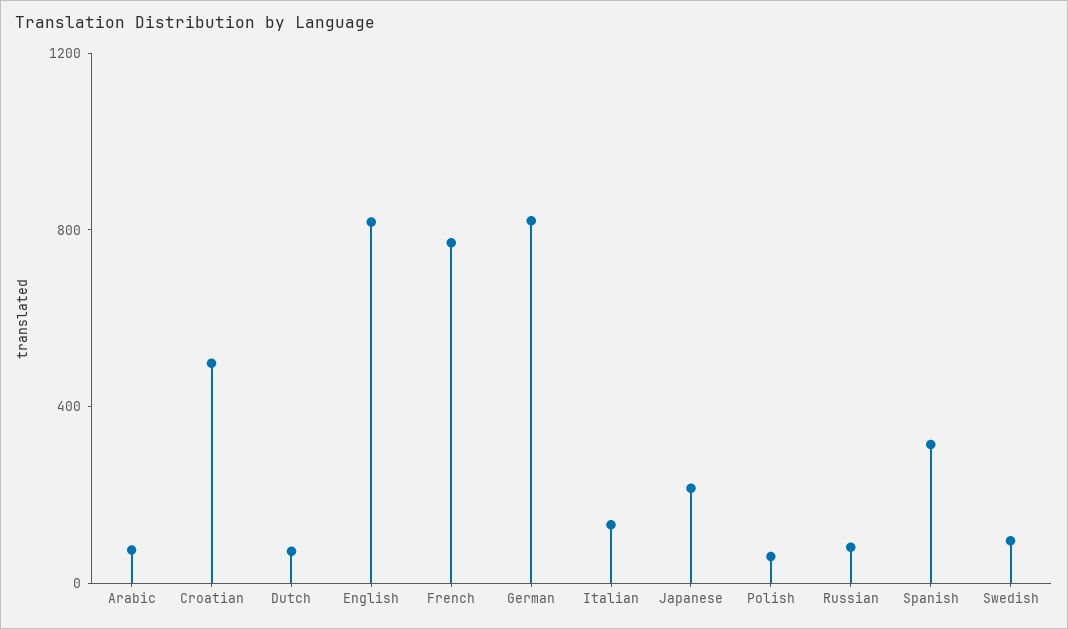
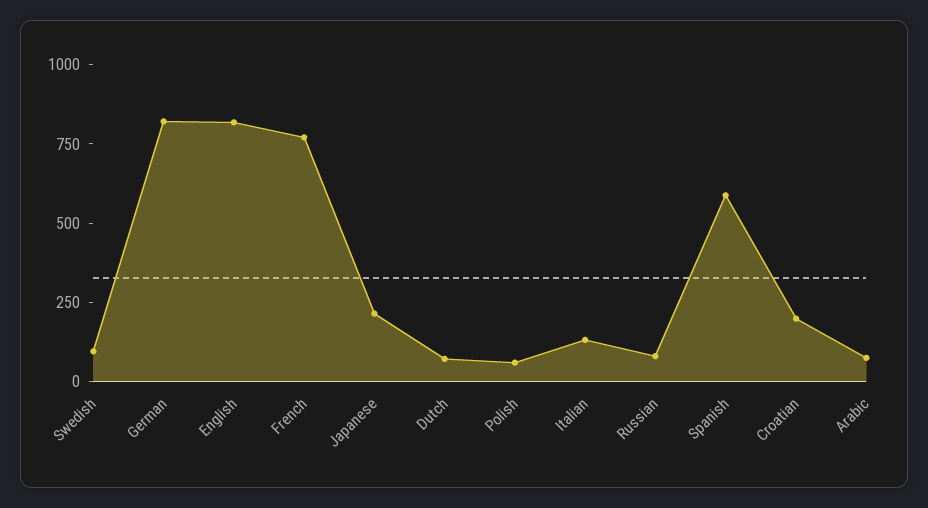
  {
    "Arabic": 100,
-   "Croatian": 500,
+   "Croatian": 200,
    "Dutch": 50,
    "English": 800,
    "French": 750,
    "German": 800,
    "Italian": 150,
    "Japanese": 200,
    "Polish": 50,
    "Russian": 100,
-   "Spanish": 300,
+   "Spanish": 600,
    "Swedish": 100
  }

